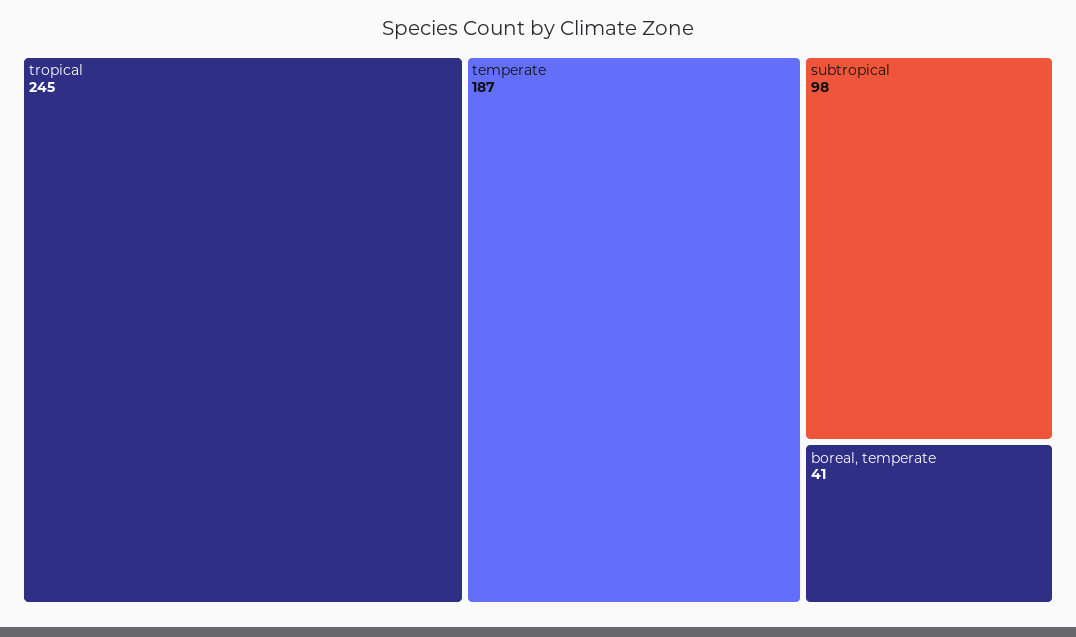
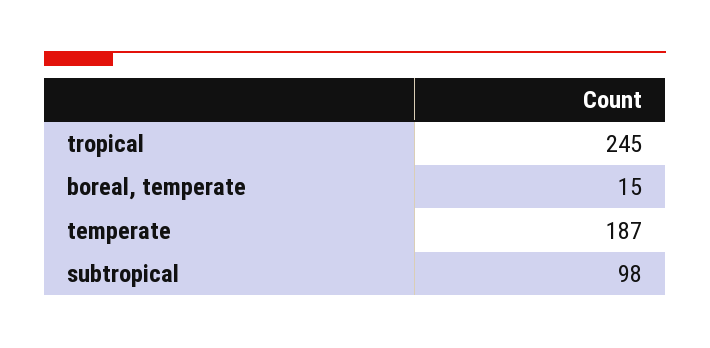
  {
    "tropical": 245,
    "temperate": 187,
    "subtropical": 98,
-   "boreal, temperate": 41
+   "boreal, temperate": 15
  }

